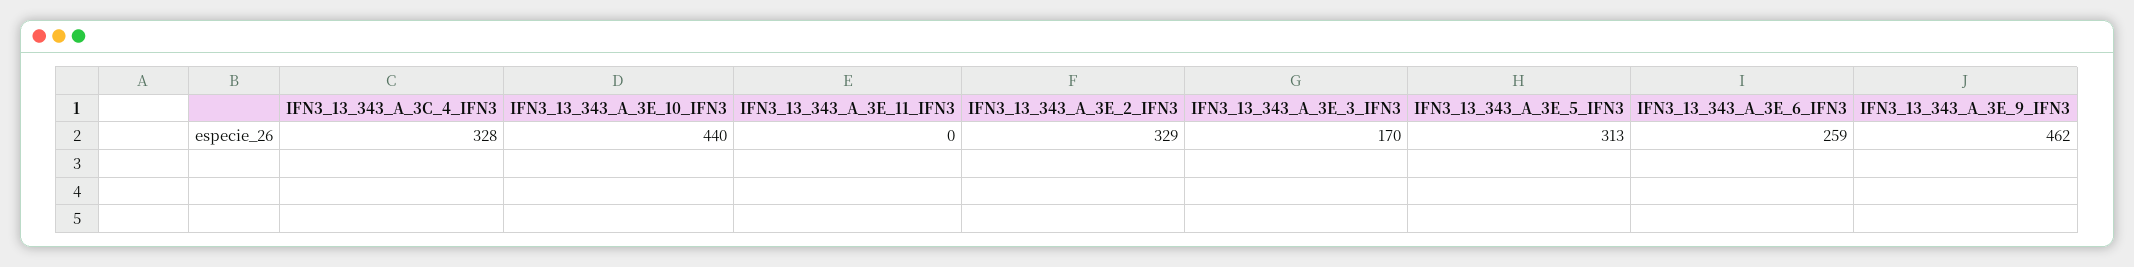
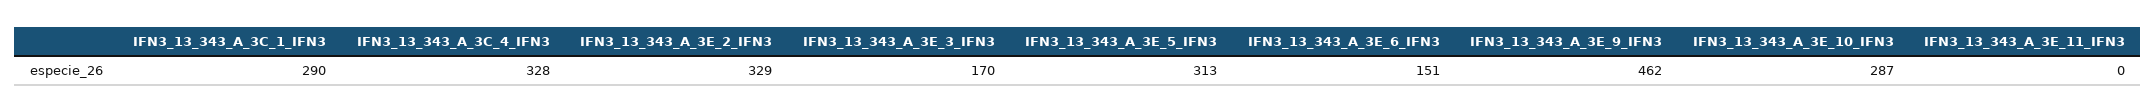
  {
    "IFN3_13_343_A_3C_4_IFN3": 328,
-   "IFN3_13_343_A_3E_10_IFN3": 440,
+   "IFN3_13_343_A_3E_10_IFN3": 287,
    "IFN3_13_343_A_3E_11_IFN3": 0,
    "IFN3_13_343_A_3E_2_IFN3": 329,
    "IFN3_13_343_A_3E_3_IFN3": 170,
    "IFN3_13_343_A_3E_5_IFN3": 313,
-   "IFN3_13_343_A_3E_6_IFN3": 259,
+   "IFN3_13_343_A_3E_6_IFN3": 151,
-   "IFN3_13_343_A_3E_9_IFN3": 462
+   "IFN3_13_343_A_3E_9_IFN3": 462,
+   "IFN3_13_343_A_3C_1_IFN3": 290
  }

